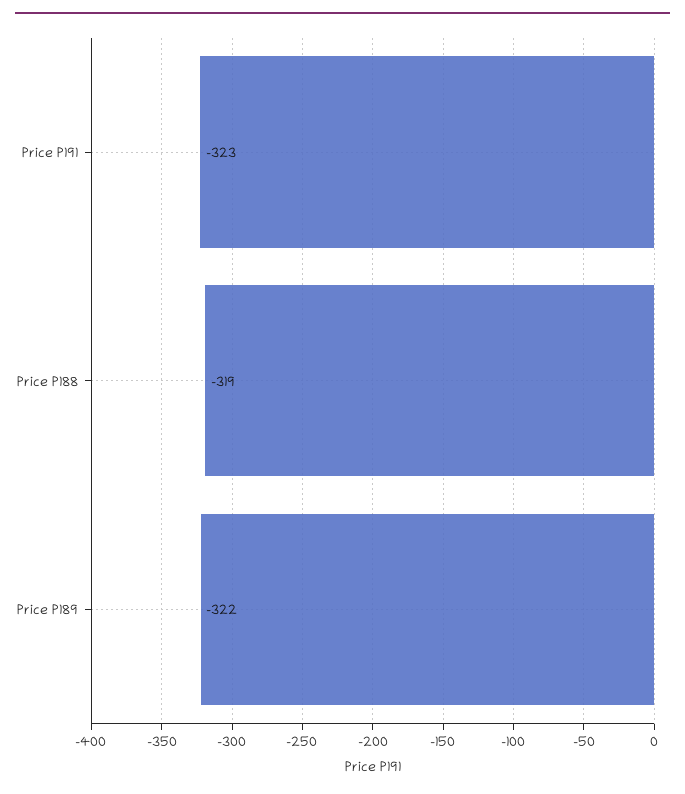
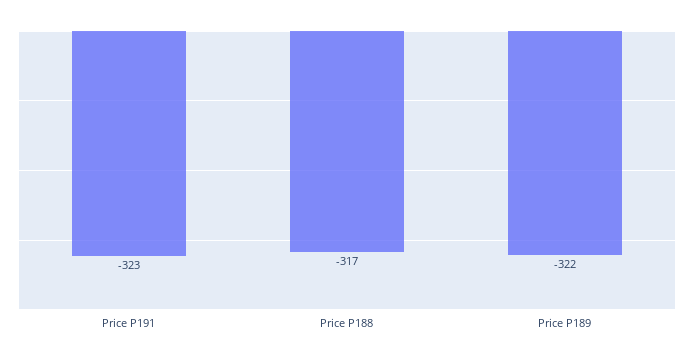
  {
    "Price P191": -323,
-   "Price P188": -319,
+   "Price P188": -317,
    "Price P189": -322
  }

